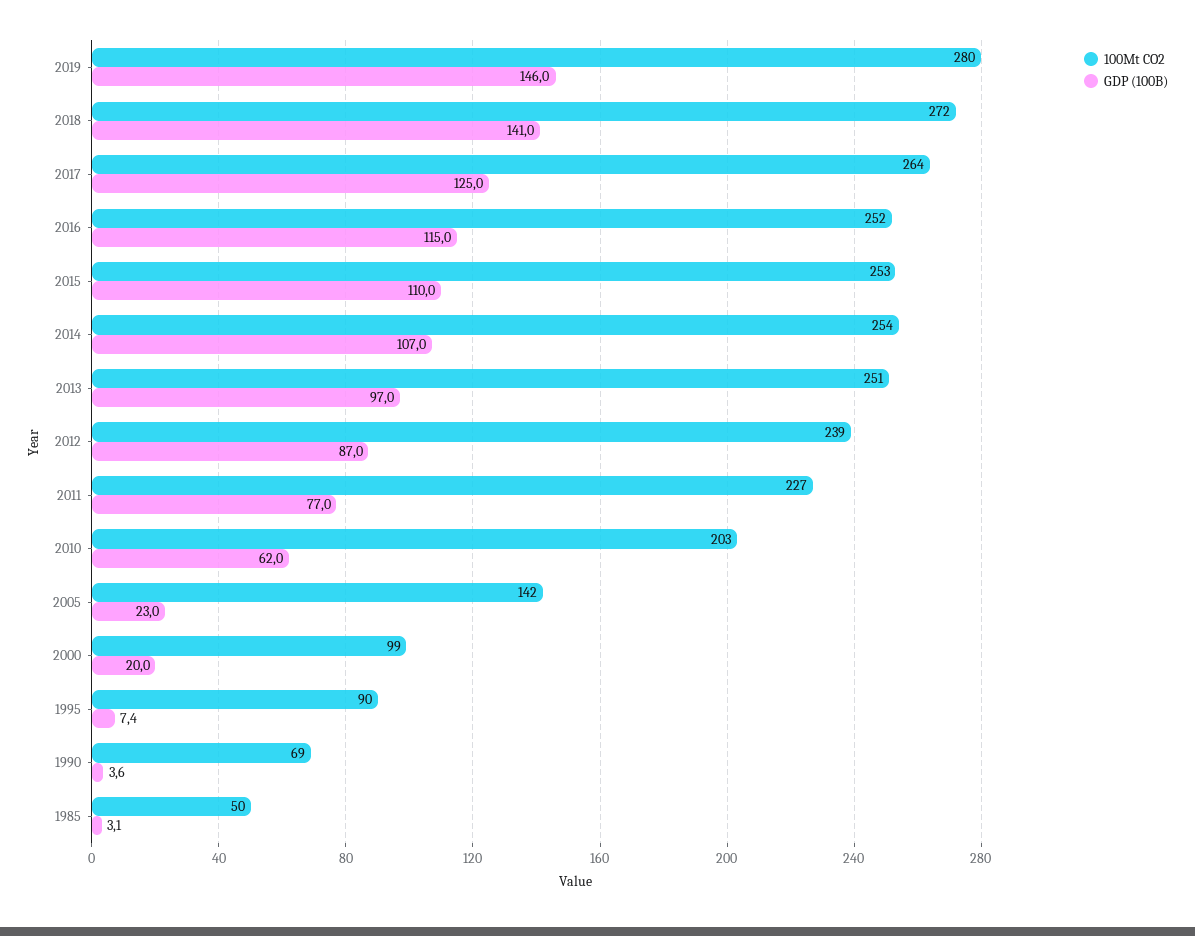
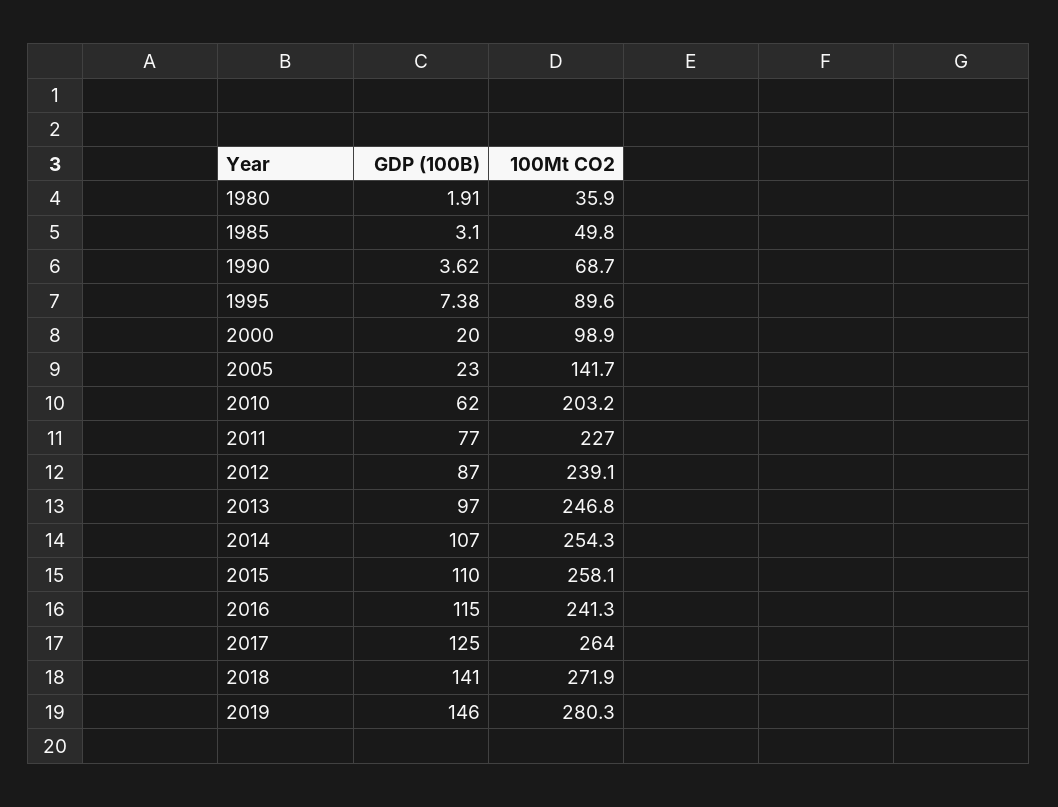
  {
    "100Mt CO2": {
      "2019": 280.3,
      "2018": 271.9,
      "2017": 264,
-     "2016": 252,
+     "2016": 241.3,
-     "2015": 253,
+     "2015": 258.1,
      "2014": 254.3,
-     "2013": 251,
+     "2013": 246.8,
      "2012": 239.1,
      "2011": 227,
      "2010": 203.2,
      "2005": 141.7,
      "2000": 98.9,
      "1995": 89.6,
      "1990": 68.7,
-     "1985": 49.8
+     "1985": 49.8,
+     "1980": 35.9
    },
    "GDP (100B)": {
      "2019": 146,
      "2018": 141,
      "2017": 125,
      "2016": 115,
      "2015": 110,
      "2014": 107,
      "2013": 97,
      "2012": 87,
      "2011": 77,
      "2010": 62,
      "2005": 23,
      "2000": 20,
      "1995": 7.38,
      "1990": 3.62,
-     "1985": 3.1
+     "1985": 3.1,
+     "1980": 1.91
    }
  }

